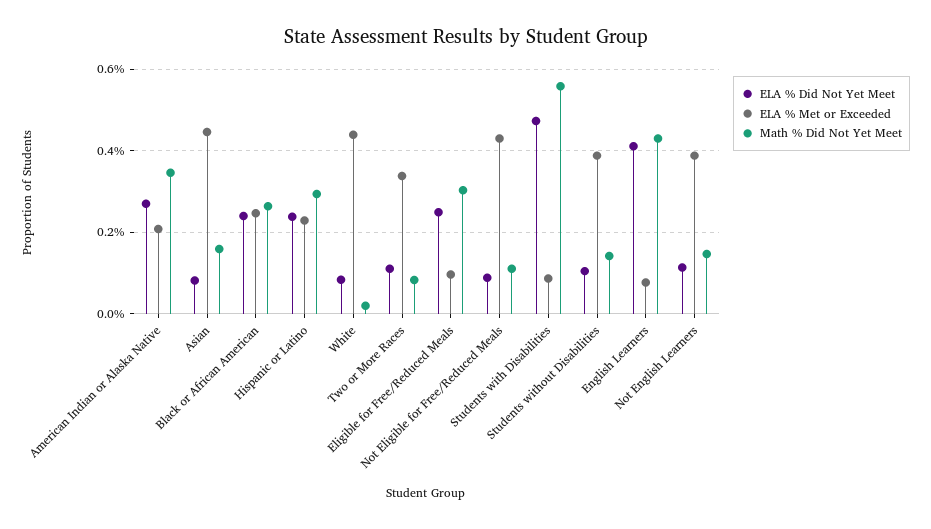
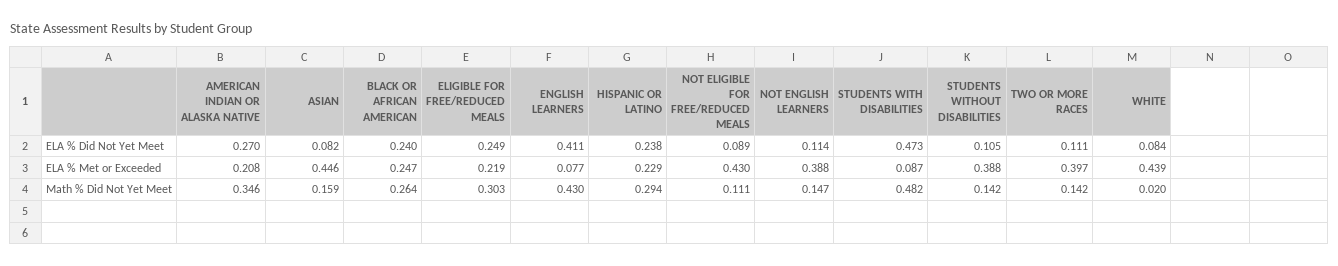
  {
    "ELA % Did Not Yet Meet": {
      "American Indian or Alaska Native": 0.27,
      "Asian": 0.082,
      "Black or African American": 0.24,
      "Hispanic or Latino": 0.238,
      "White": 0.084,
      "Two or More Races": 0.111,
      "Eligible for Free/Reduced Meals": 0.249,
      "Not Eligible for Free/Reduced Meals": 0.089,
      "Students with Disabilities": 0.473,
      "Students without Disabilities": 0.105,
      "English Learners": 0.411,
      "Not English Learners": 0.114
    },
    "ELA % Met or Exceeded": {
      "American Indian or Alaska Native": 0.208,
      "Asian": 0.446,
      "Black or African American": 0.247,
      "Hispanic or Latino": 0.229,
      "White": 0.439,
-     "Two or More Races": 0.34,
+     "Two or More Races": 0.397,
-     "Eligible for Free/Reduced Meals": 0.1,
+     "Eligible for Free/Reduced Meals": 0.219,
      "Not Eligible for Free/Reduced Meals": 0.43,
      "Students with Disabilities": 0.087,
      "Students without Disabilities": 0.388,
      "English Learners": 0.077,
      "Not English Learners": 0.388
    },
    "Math % Did Not Yet Meet": {
      "American Indian or Alaska Native": 0.346,
      "Asian": 0.159,
      "Black or African American": 0.264,
      "Hispanic or Latino": 0.294,
      "White": 0.02,
-     "Two or More Races": 0.08,
+     "Two or More Races": 0.142,
      "Eligible for Free/Reduced Meals": 0.303,
      "Not Eligible for Free/Reduced Meals": 0.111,
-     "Students with Disabilities": 0.56,
+     "Students with Disabilities": 0.482,
      "Students without Disabilities": 0.142,
      "English Learners": 0.43,
      "Not English Learners": 0.147
    }
  }

